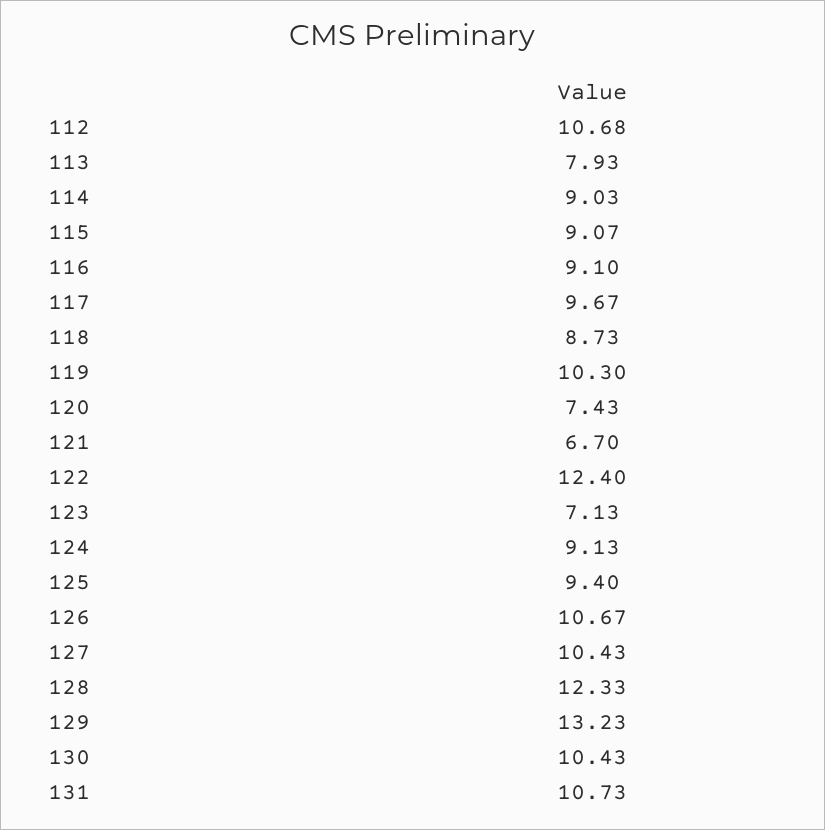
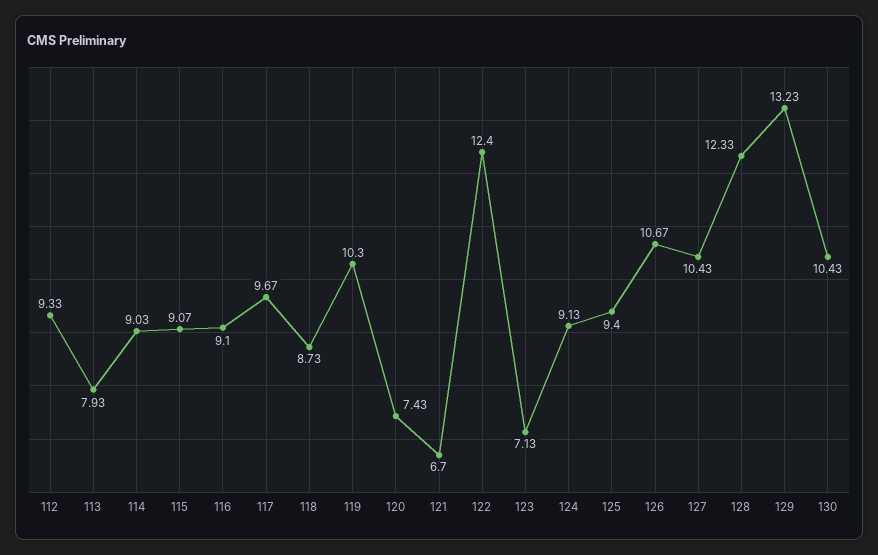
  {
-   "112": 10.68,
+   "112": 9.33,
    "113": 7.93,
    "114": 9.03,
    "115": 9.07,
    "116": 9.1,
    "117": 9.67,
    "118": 8.73,
    "119": 10.3,
    "120": 7.43,
    "121": 6.7,
    "122": 12.4,
    "123": 7.13,
    "124": 9.13,
    "125": 9.4,
    "126": 10.67,
    "127": 10.43,
    "128": 12.33,
    "129": 13.23,
-   "130": 10.43,
+   "130": 10.43
-   "131": 10.73
  }

